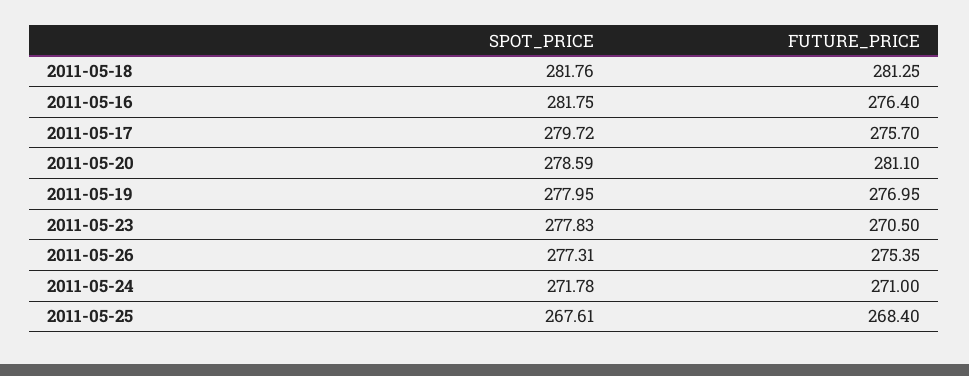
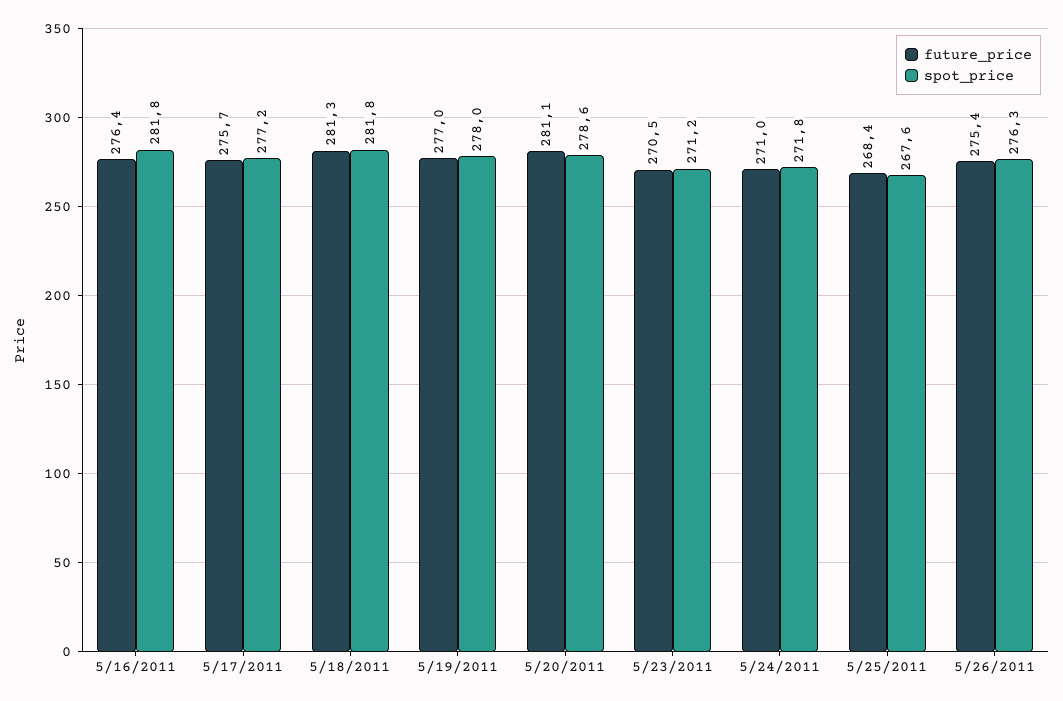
  {
    "SPOT_PRICE": {
      "2011-05-18": 281.76,
      "2011-05-16": 281.75,
-     "2011-05-17": 279.72,
+     "2011-05-17": 277.2,
      "2011-05-20": 278.59,
      "2011-05-19": 277.95,
-     "2011-05-23": 277.83,
+     "2011-05-23": 271.2,
-     "2011-05-26": 277.31,
+     "2011-05-26": 276.3,
      "2011-05-24": 271.78,
      "2011-05-25": 267.61
    },
    "FUTURE_PRICE": {
      "2011-05-18": 281.25,
      "2011-05-16": 276.4,
      "2011-05-17": 275.7,
      "2011-05-20": 281.1,
      "2011-05-19": 276.95,
      "2011-05-23": 270.5,
      "2011-05-26": 275.35,
      "2011-05-24": 271,
      "2011-05-25": 268.4
    }
  }

